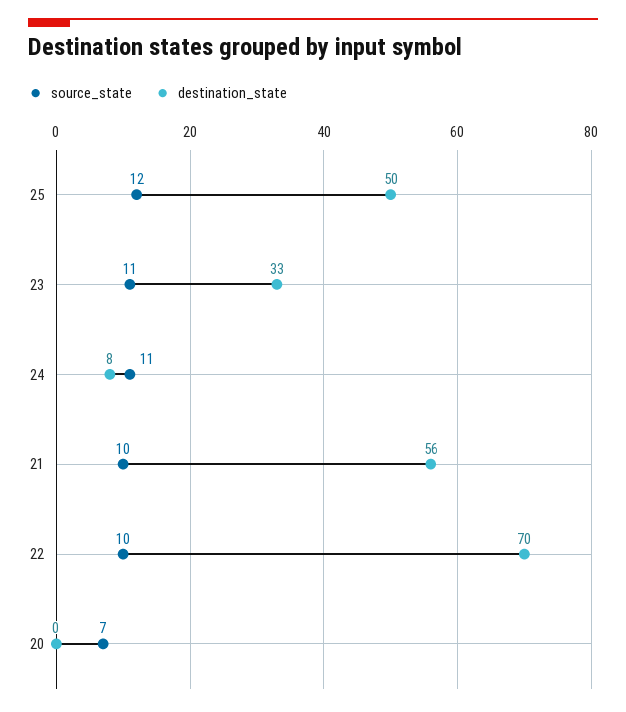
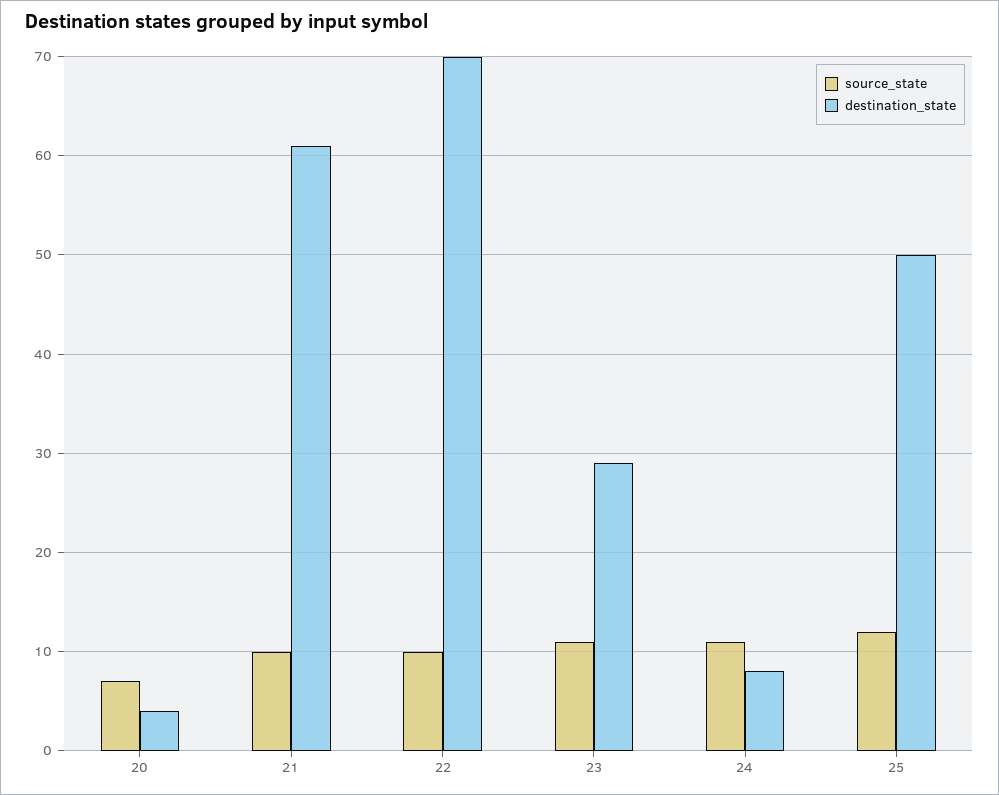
  {
    "source_state": {
      "25": 12,
      "23": 11,
      "24": 11,
      "21": 10,
      "22": 10,
      "20": 7
    },
    "destination_state": {
      "25": 50,
-     "23": 33,
+     "23": 29,
      "24": 8,
-     "21": 56,
+     "21": 61,
      "22": 70,
-     "20": 0
+     "20": 4
    }
  }

